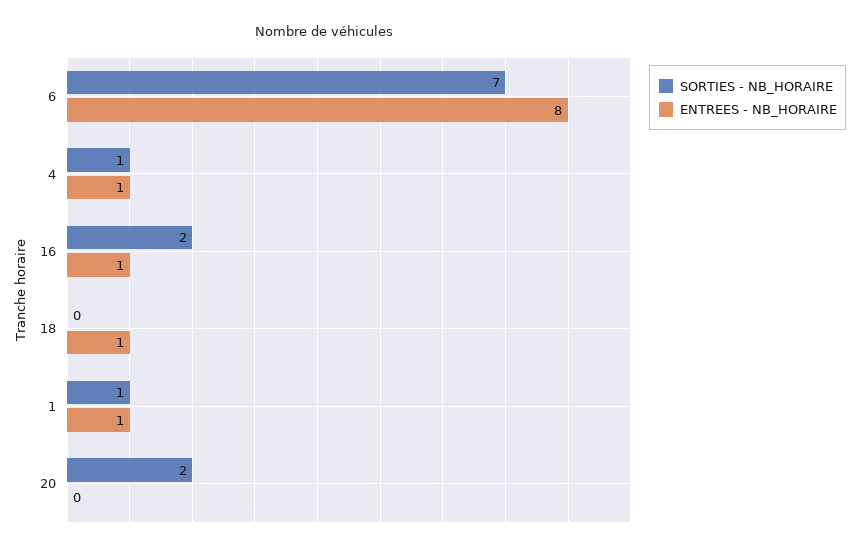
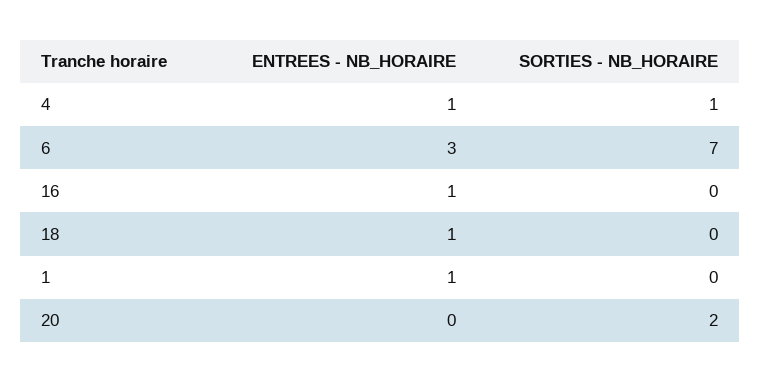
  {
    "SORTIES - NB_HORAIRE": {
      "6": 7,
      "4": 1,
-     "16": 2,
+     "16": 0,
      "18": 0,
-     "1": 1,
+     "1": 0,
      "20": 2
    },
    "ENTREES - NB_HORAIRE": {
-     "6": 8,
+     "6": 3,
      "4": 1,
      "16": 1,
      "18": 1,
      "1": 1,
      "20": 0
    }
  }

